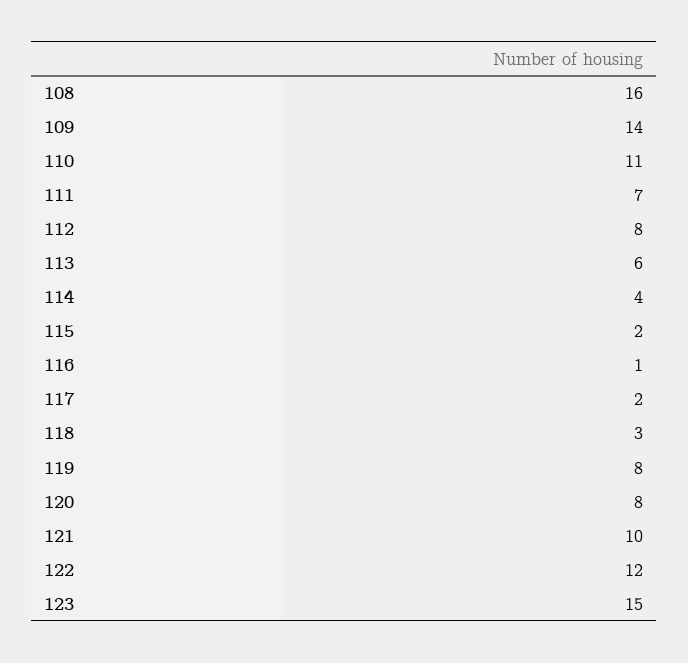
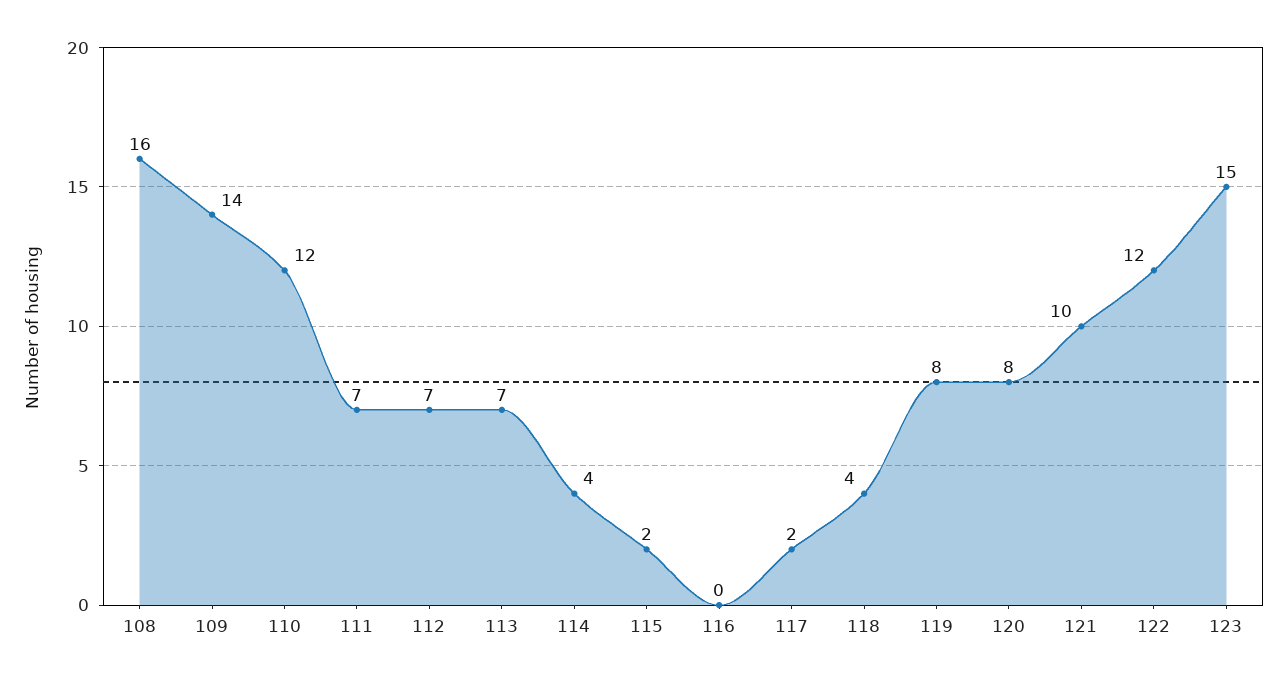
  {
    "108": 16,
    "109": 14,
-   "110": 11,
+   "110": 12,
    "111": 7,
-   "112": 8,
+   "112": 7,
-   "113": 6,
+   "113": 7,
    "114": 4,
    "115": 2,
-   "116": 1,
+   "116": 0,
    "117": 2,
-   "118": 3,
+   "118": 4,
    "119": 8,
    "120": 8,
    "121": 10,
    "122": 12,
    "123": 15
  }

